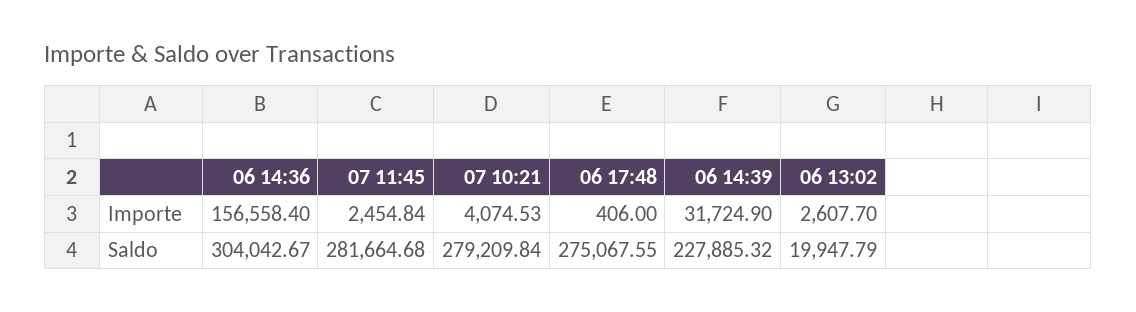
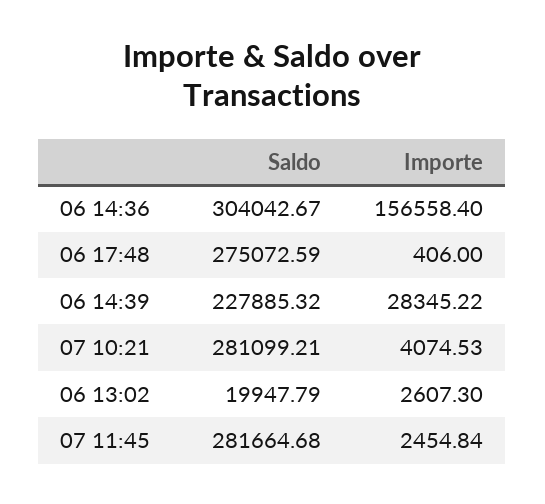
  {
    "06 14:36": {
      "Importe": 156558.4,
      "Saldo": 304042.67
    },
    "07 11:45": {
      "Importe": 2454.84,
      "Saldo": 281664.68
    },
    "07 10:21": {
      "Importe": 4074.53,
-     "Saldo": 279209.84
+     "Saldo": 281099.21
    },
    "06 17:48": {
      "Importe": 406,
-     "Saldo": 275067.55
+     "Saldo": 275072.59
    },
    "06 14:39": {
-     "Importe": 31724.9,
+     "Importe": 28345.22,
      "Saldo": 227885.32
    },
    "06 13:02": {
-     "Importe": 2607.7,
+     "Importe": 2607.3,
      "Saldo": 19947.79
    }
  }

